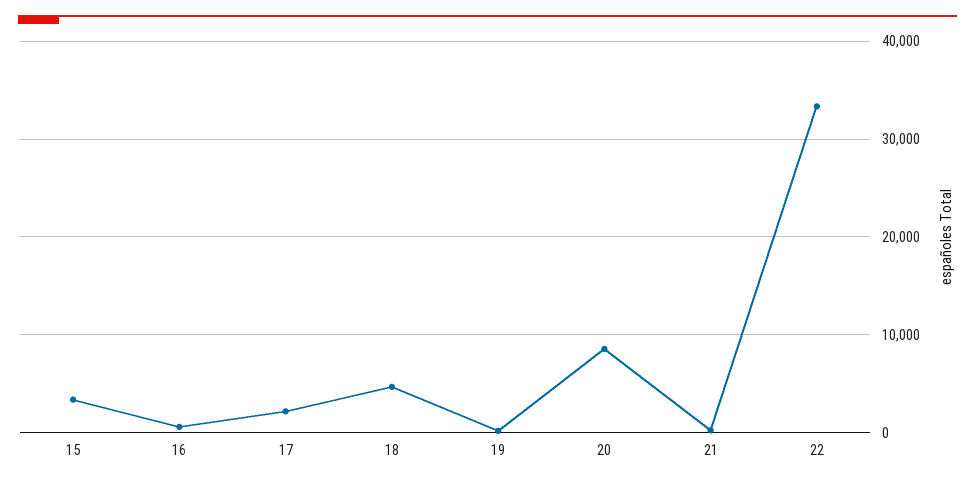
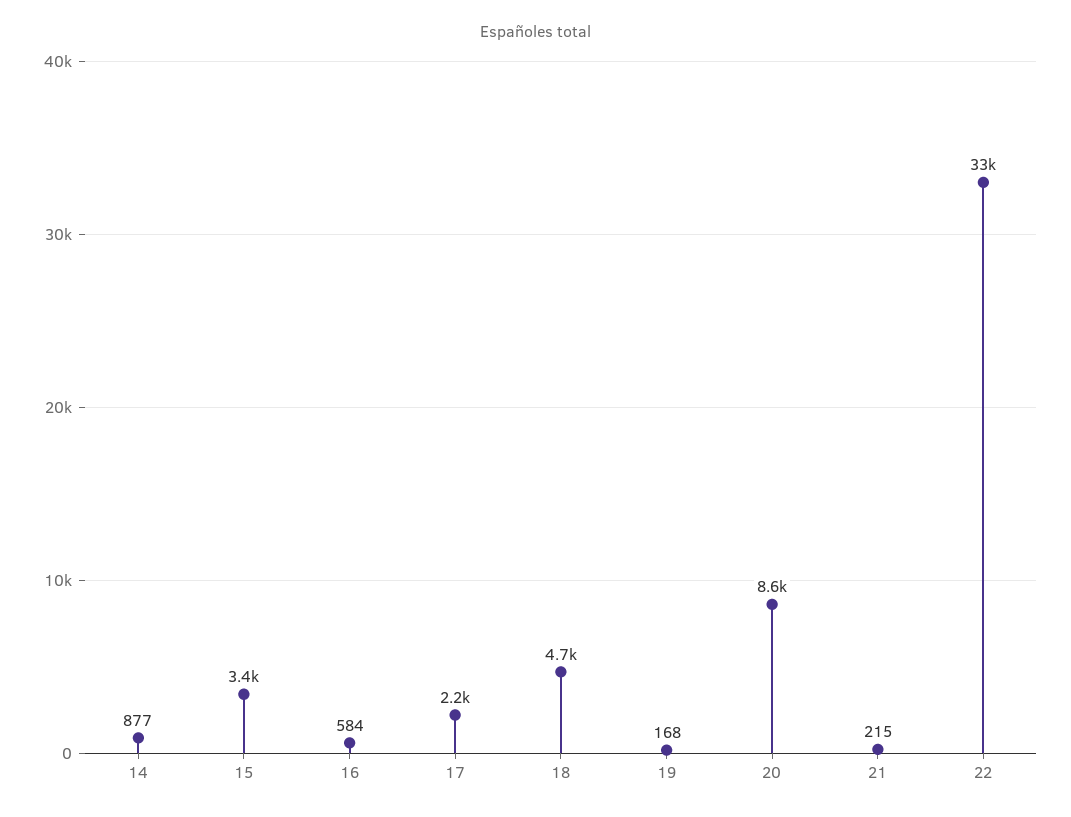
  {
    "15": 3400,
    "16": 584,
    "17": 2200,
    "18": 4700,
    "19": 168,
    "20": 8600,
    "21": 215,
-   "22": 33000
+   "22": 33000,
+   "14": 877
  }

